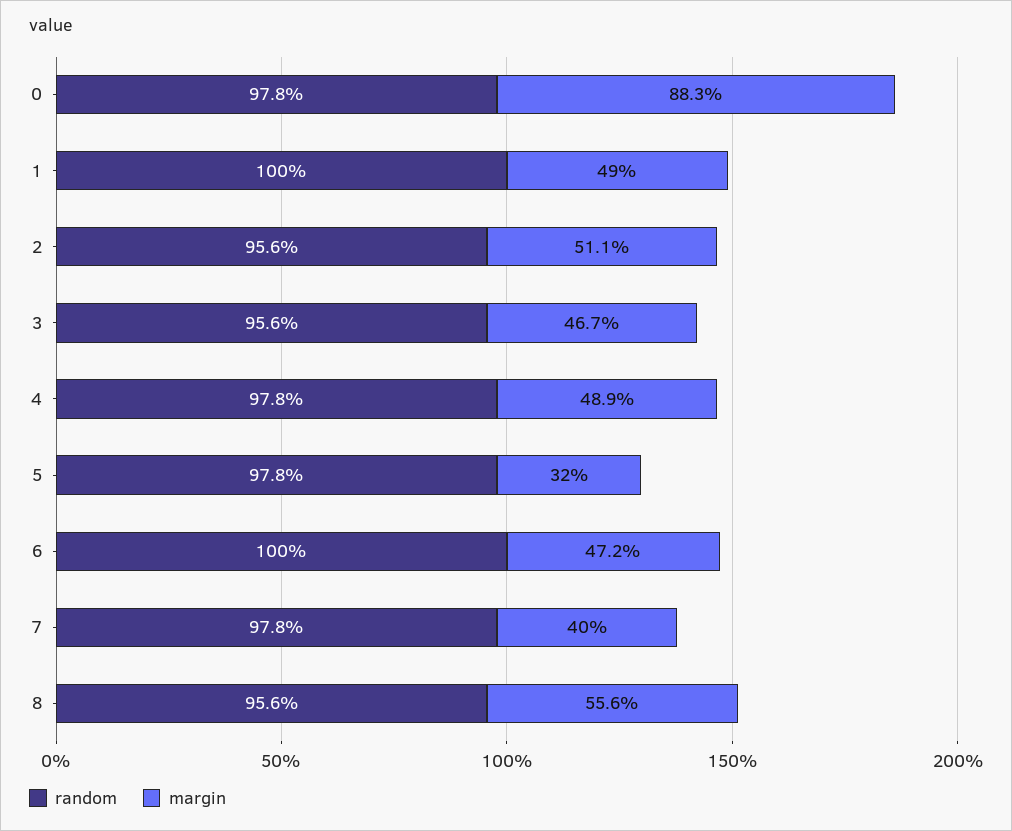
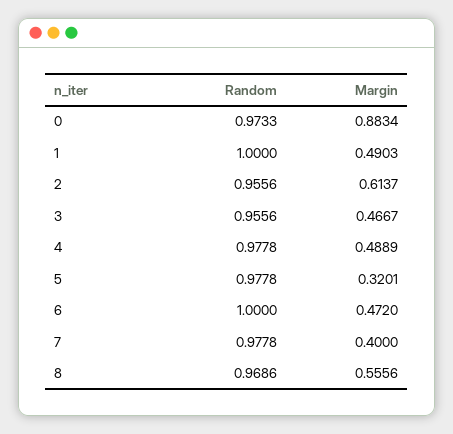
  {
    "random": {
-     "0": 0.978,
+     "0": 0.9733,
      "1": 1,
      "2": 0.9556,
      "3": 0.9556,
      "4": 0.9778,
      "5": 0.9778,
      "6": 1,
      "7": 0.9778,
-     "8": 0.956
+     "8": 0.9686
    },
    "margin": {
      "0": 0.8834,
      "1": 0.4903,
-     "2": 0.511,
+     "2": 0.6137,
      "3": 0.4667,
      "4": 0.4889,
      "5": 0.3201,
      "6": 0.472,
      "7": 0.4,
      "8": 0.5556
    }
  }

